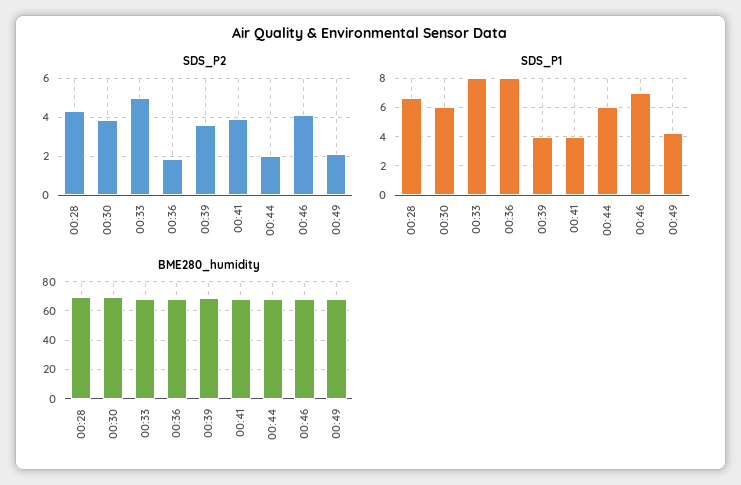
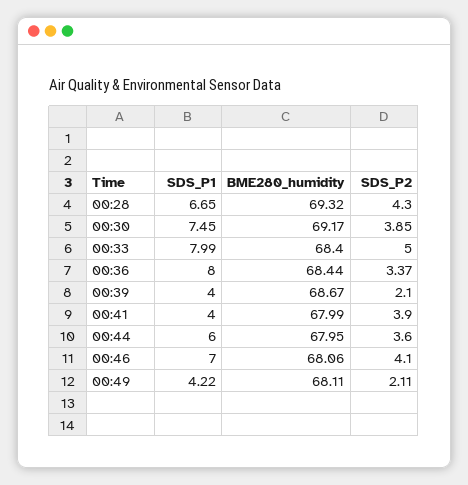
  {
    "SDS_P2": {
      "00:28": 4.3,
      "00:30": 3.85,
      "00:33": 5,
-     "00:36": 2,
+     "00:36": 3.37,
-     "00:39": 3.5,
+     "00:39": 2.1,
      "00:41": 3.9,
-     "00:44": 2,
+     "00:44": 3.6,
      "00:46": 4.1,
      "00:49": 2.11
    },
    "SDS_P1": {
      "00:28": 6.65,
-     "00:30": 6,
+     "00:30": 7.45,
      "00:33": 7.99,
      "00:36": 8,
      "00:39": 4,
      "00:41": 4,
      "00:44": 6,
      "00:46": 7,
      "00:49": 4.22
    },
    "BME280_humidity": {
      "00:28": 69.32,
      "00:30": 69.17,
      "00:33": 68.4,
      "00:36": 68.44,
      "00:39": 68.67,
      "00:41": 67.99,
      "00:44": 67.95,
      "00:46": 68.06,
      "00:49": 68.11
    }
  }

